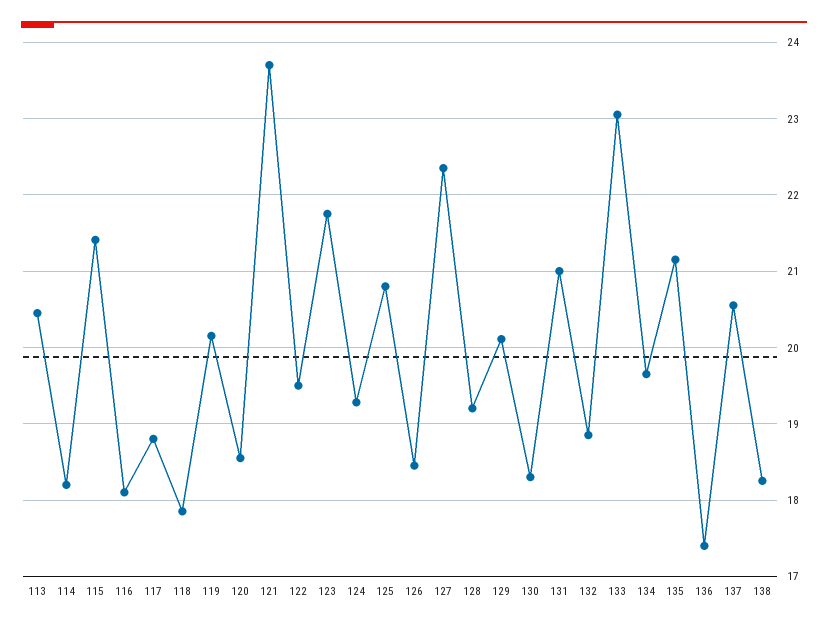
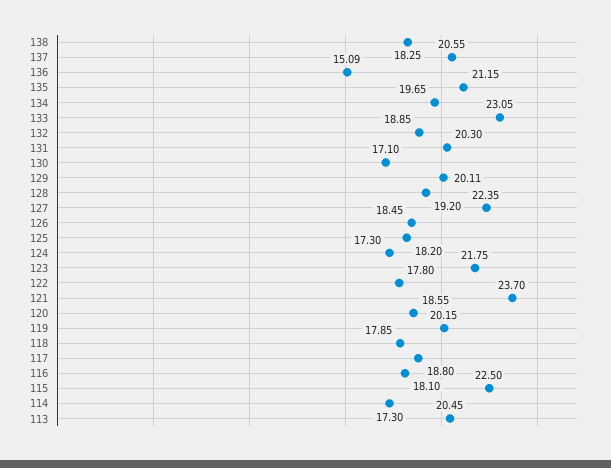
  {
    "113": 20.45,
-   "114": 18.2,
+   "114": 17.3,
-   "115": 21.4,
+   "115": 22.5,
    "116": 18.1,
    "117": 18.8,
    "118": 17.85,
    "119": 20.15,
    "120": 18.55,
    "121": 23.7,
-   "122": 19.5,
+   "122": 17.8,
    "123": 21.75,
-   "124": 19.3,
+   "124": 17.3,
-   "125": 20.8,
+   "125": 18.2,
    "126": 18.45,
    "127": 22.35,
    "128": 19.2,
    "129": 20.11,
-   "130": 18.3,
+   "130": 17.1,
-   "131": 21,
+   "131": 20.3,
    "132": 18.85,
    "133": 23.05,
    "134": 19.65,
    "135": 21.15,
-   "136": 17.4,
+   "136": 15.09,
    "137": 20.55,
    "138": 18.25
  }

